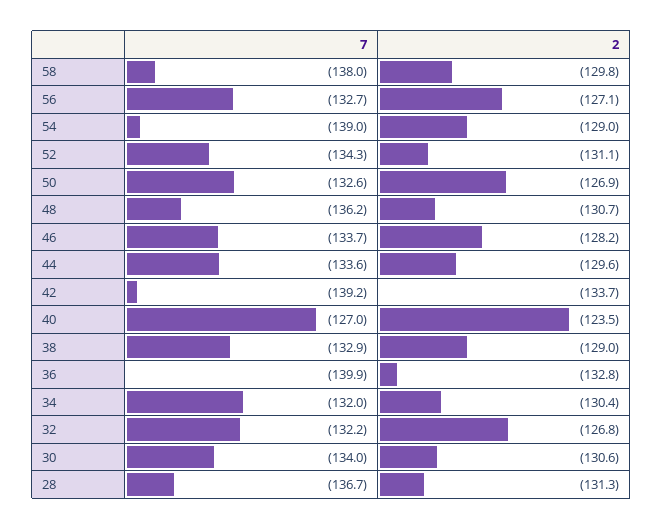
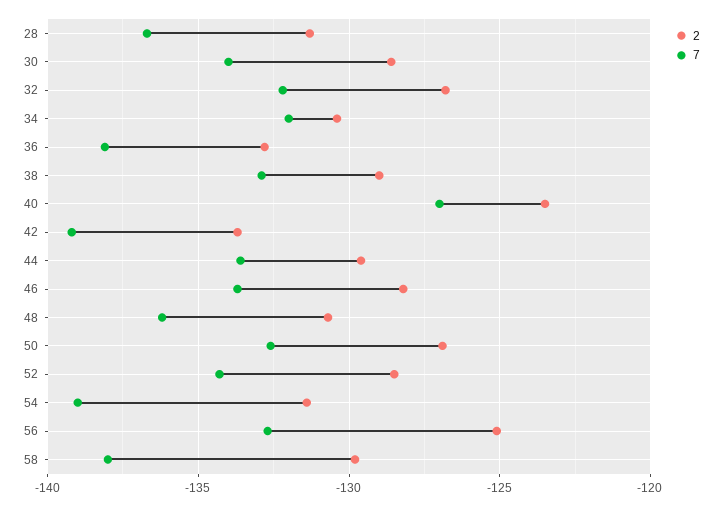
  {
    "7": {
      "58": -138,
      "56": -132.7,
      "54": -139,
      "52": -134.3,
      "50": -132.6,
      "48": -136.2,
      "46": -133.7,
      "44": -133.6,
      "42": -139.2,
      "40": -127,
      "38": -132.9,
-     "36": -139.9,
+     "36": -138,
      "34": -132,
      "32": -132.2,
      "30": -134,
      "28": -136.7
    },
    "2": {
      "58": -129.8,
-     "56": -127.1,
+     "56": -125,
-     "54": -129,
+     "54": -131.5,
-     "52": -131.1,
+     "52": -128.5,
      "50": -126.9,
      "48": -130.7,
      "46": -128.2,
      "44": -129.6,
      "42": -133.7,
      "40": -123.5,
      "38": -129,
      "36": -132.8,
      "34": -130.4,
      "32": -126.8,
-     "30": -130.6,
+     "30": -128.5,
      "28": -131.3
    }
  }

